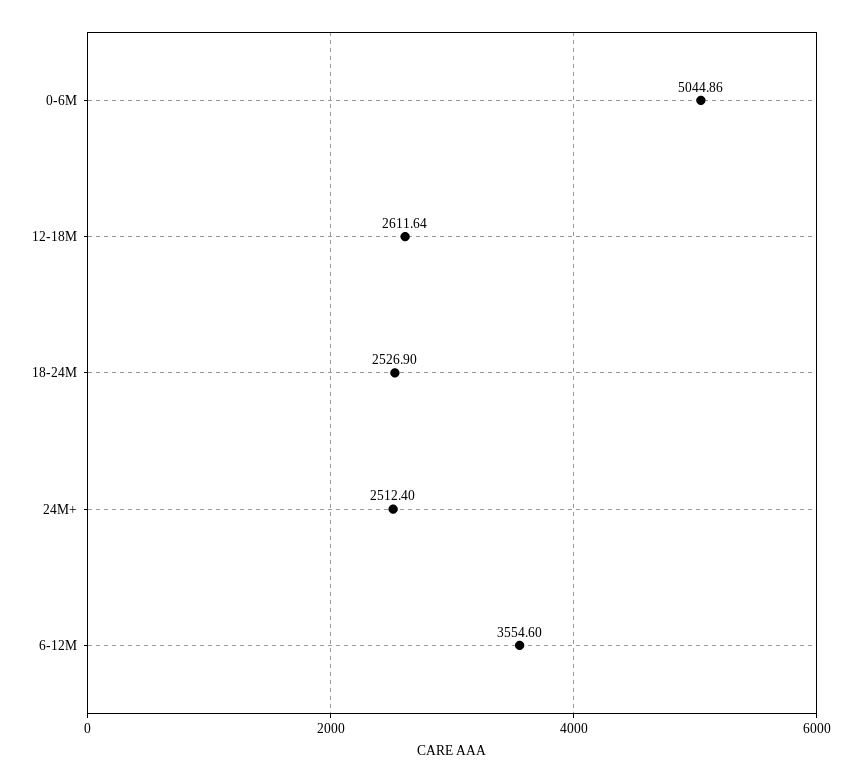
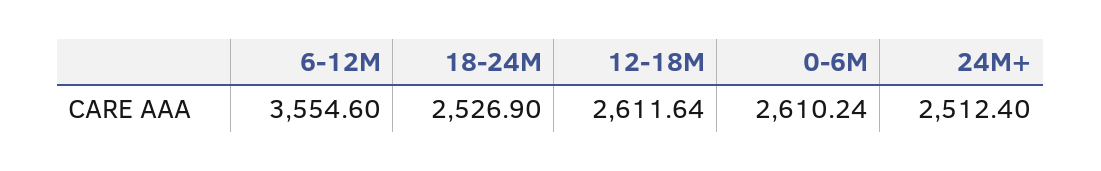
  {
-   "0-6M": 5044.86,
+   "0-6M": 2610.24,
    "12-18M": 2611.64,
    "18-24M": 2526.9,
    "24M+": 2512.4,
    "6-12M": 3554.6
  }

